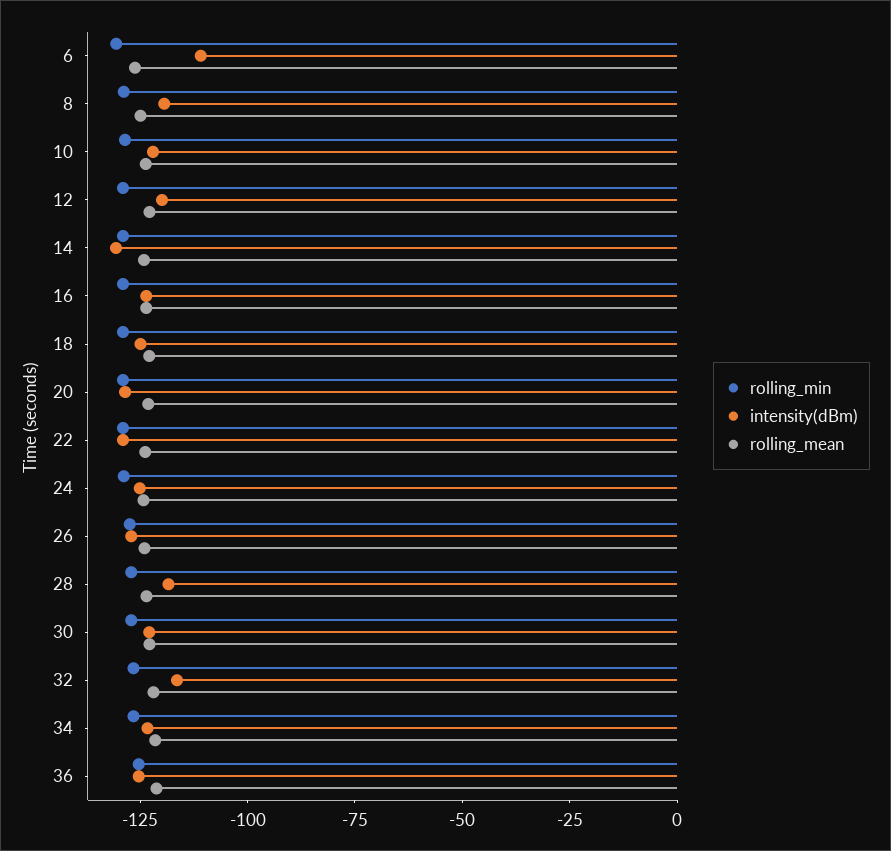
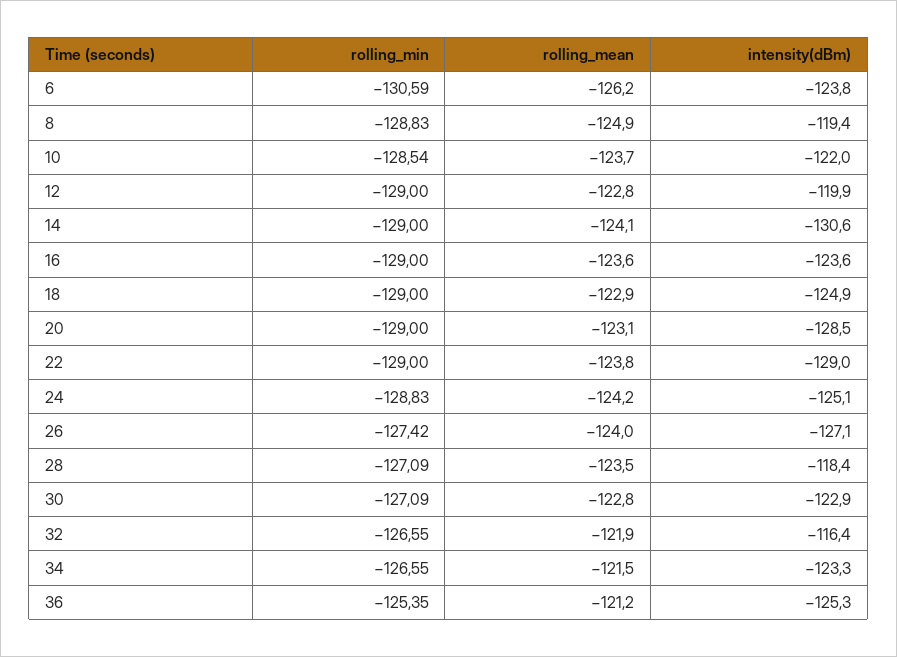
  {
    "rolling_min": {
      "6": -130.59,
      "8": -128.83,
      "10": -128.54,
      "12": -129,
      "14": -129,
      "16": -129,
      "18": -129,
      "20": -129,
      "22": -129,
      "24": -128.83,
      "26": -127.42,
      "28": -127.09,
      "30": -127.09,
      "32": -126.55,
      "34": -126.55,
      "36": -125.35
    },
    "intensity(dBm)": {
-     "6": -110,
+     "6": -123.8,
      "8": -119.4,
      "10": -122,
      "12": -119.9,
      "14": -130.6,
      "16": -123.6,
      "18": -124.9,
      "20": -128.5,
      "22": -129,
      "24": -125.1,
      "26": -127.1,
      "28": -118.4,
      "30": -122.9,
      "32": -116.4,
      "34": -123.3,
      "36": -125.3
    },
    "rolling_mean": {
      "6": -126.2,
      "8": -124.9,
      "10": -123.7,
      "12": -122.8,
      "14": -124.1,
      "16": -123.6,
      "18": -122.9,
      "20": -123.1,
      "22": -123.8,
      "24": -124.2,
      "26": -124,
      "28": -123.5,
      "30": -122.8,
      "32": -121.9,
      "34": -121.5,
      "36": -121.2
    }
  }

